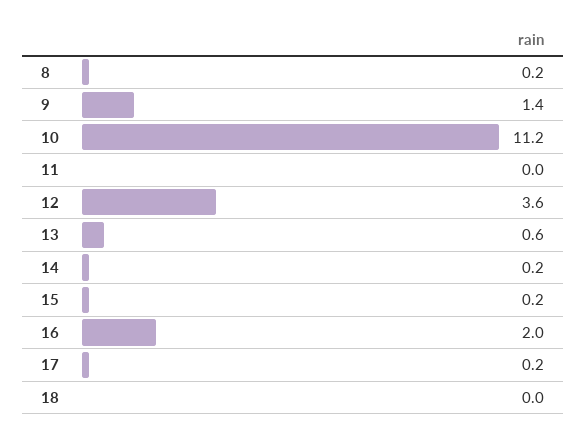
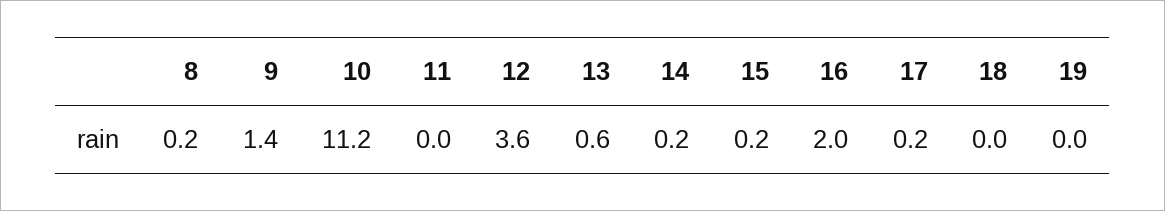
  {
    "8": 0.2,
    "9": 1.4,
    "10": 11.2,
    "11": 0,
    "12": 3.6,
    "13": 0.6,
    "14": 0.2,
    "15": 0.2,
    "16": 2,
    "17": 0.2,
-   "18": 0
+   "18": 0,
+   "19": 0
  }

